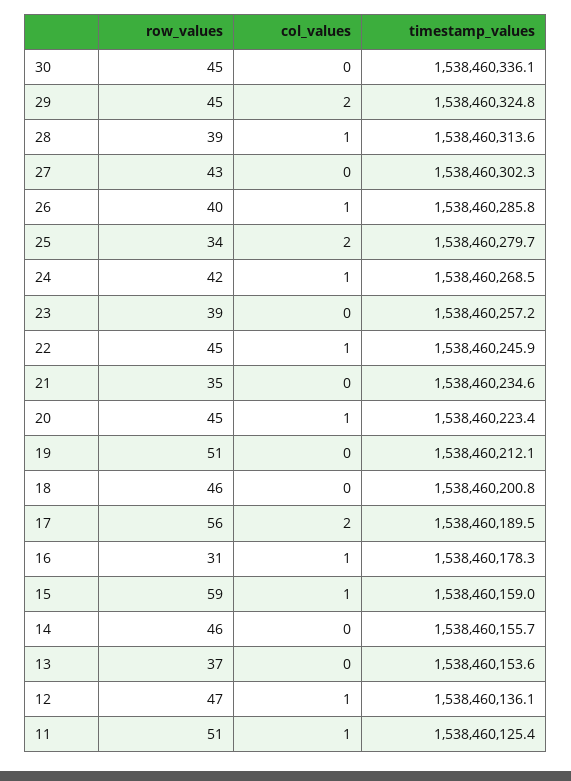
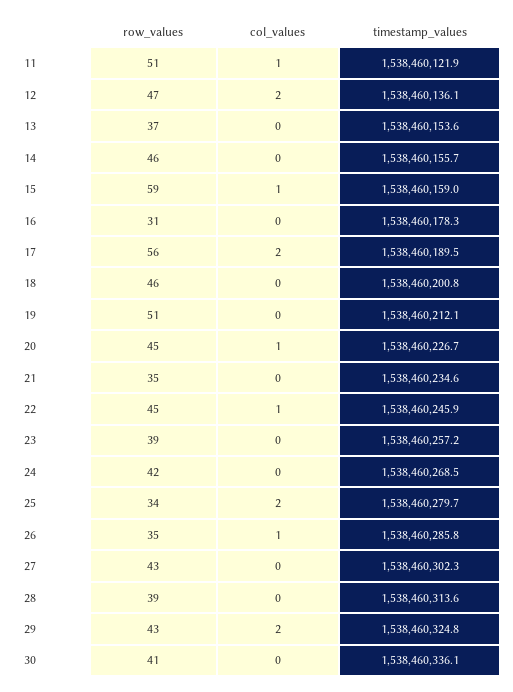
  {
    "row_values": {
-     "30": 45,
+     "30": 41,
-     "29": 45,
+     "29": 43,
      "28": 39,
      "27": 43,
-     "26": 40,
+     "26": 35,
      "25": 34,
      "24": 42,
      "23": 39,
      "22": 45,
      "21": 35,
      "20": 45,
      "19": 51,
      "18": 46,
      "17": 56,
      "16": 31,
      "15": 59,
      "14": 46,
      "13": 37,
      "12": 47,
      "11": 51
    },
    "col_values": {
      "30": 0,
      "29": 2,
-     "28": 1,
+     "28": 0,
      "27": 0,
      "26": 1,
      "25": 2,
-     "24": 1,
+     "24": 0,
      "23": 0,
      "22": 1,
      "21": 0,
      "20": 1,
      "19": 0,
      "18": 0,
      "17": 2,
-     "16": 1,
+     "16": 0,
      "15": 1,
      "14": 0,
      "13": 0,
-     "12": 1,
+     "12": 2,
      "11": 1
    },
    "timestamp_values": {
      "30": 1538460336.1,
      "29": 1538460324.8,
      "28": 1538460313.6,
      "27": 1538460302.3,
      "26": 1538460285.8,
      "25": 1538460279.7,
      "24": 1538460268.5,
      "23": 1538460257.2,
      "22": 1538460245.9,
      "21": 1538460234.6,
-     "20": 1538460223.4,
+     "20": 1538460226.7,
      "19": 1538460212.1,
      "18": 1538460200.8,
      "17": 1538460189.5,
      "16": 1538460178.3,
      "15": 1538460159,
      "14": 1538460155.7,
      "13": 1538460153.6,
      "12": 1538460136.1,
-     "11": 1538460125.4
+     "11": 1538460121.9
    }
  }

